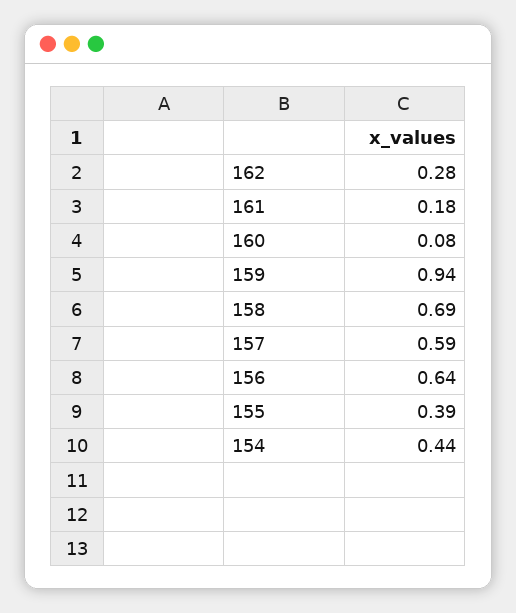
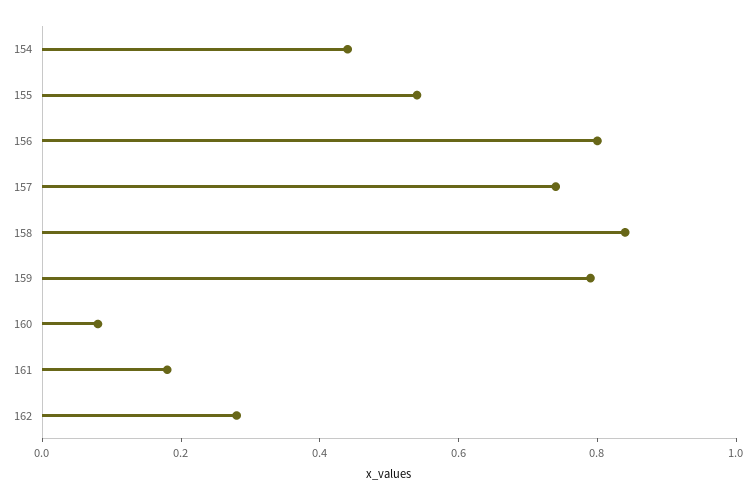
  {
    "162": 0.28,
    "161": 0.18,
    "160": 0.08,
-   "159": 0.94,
+   "159": 0.8,
-   "158": 0.69,
+   "158": 0.85,
-   "157": 0.59,
+   "157": 0.75,
-   "156": 0.64,
+   "156": 0.8,
-   "155": 0.39,
+   "155": 0.55,
    "154": 0.44
  }

